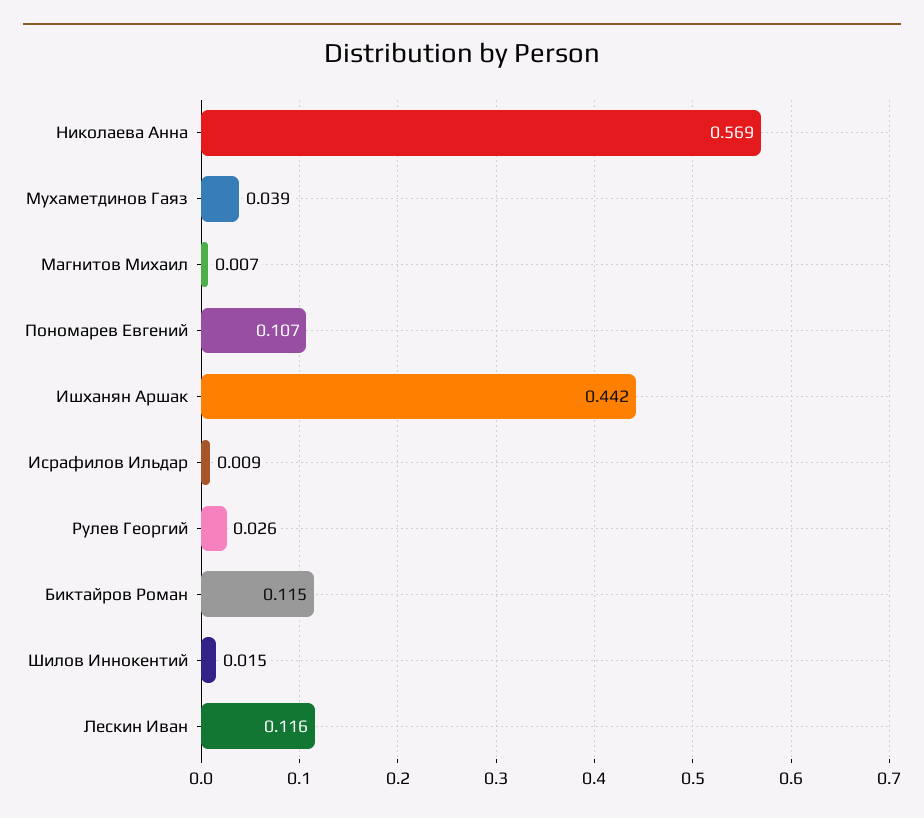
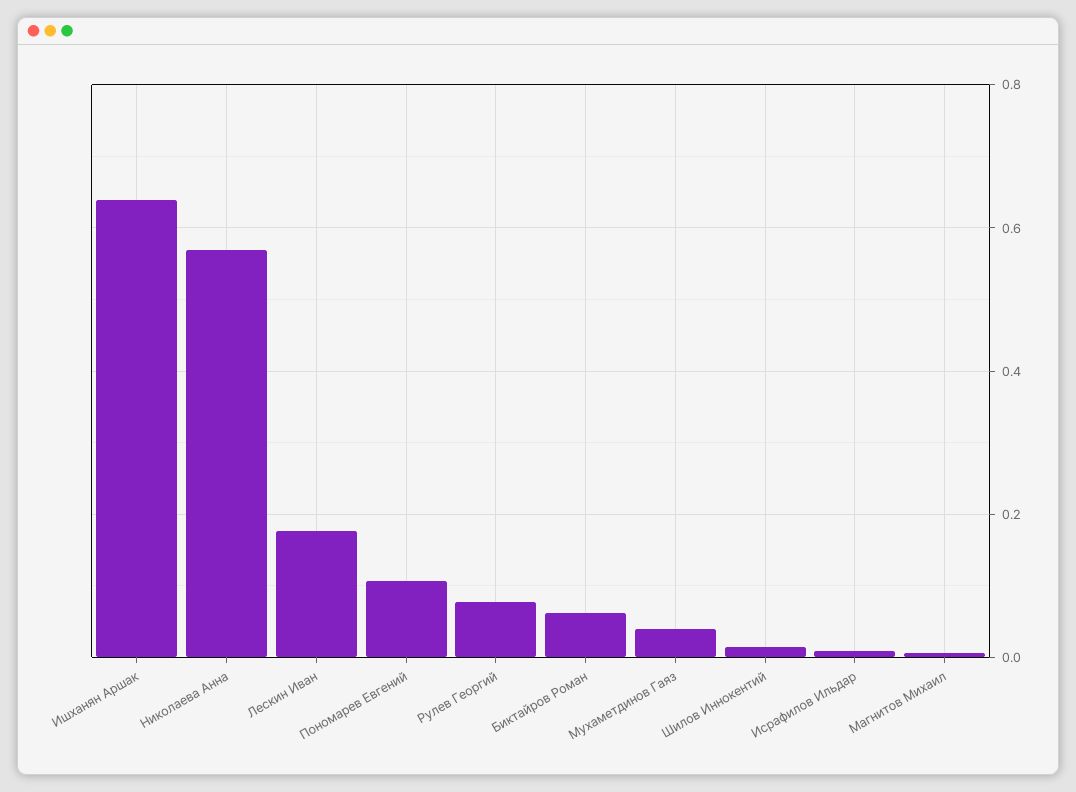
  {
    "Николаева Анна": 0.569,
    "Мухаметдинов Гаяз": 0.039,
    "Магнитов Михаил": 0.007,
    "Пономарев Евгений": 0.107,
-   "Ишханян Аршак": 0.442,
+   "Ишханян Аршак": 0.64,
    "Исрафилов Ильдар": 0.009,
-   "Рулев Георгий": 0.026,
+   "Рулев Георгий": 0.08,
-   "Биктайров Роман": 0.115,
+   "Биктайров Роман": 0.06,
    "Шилов Иннокентий": 0.015,
-   "Лескин Иван": 0.116
+   "Лескин Иван": 0.18
  }

